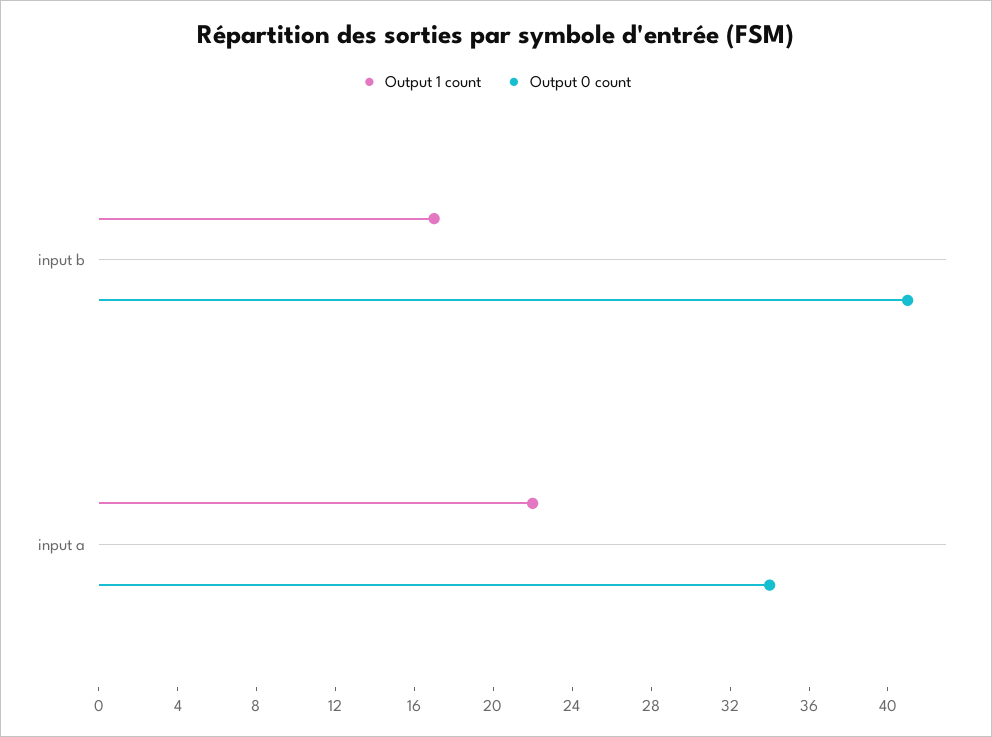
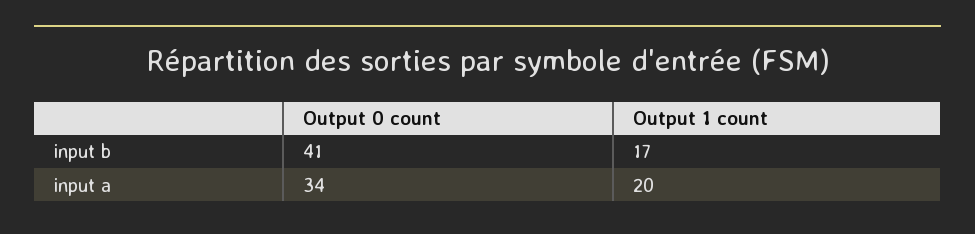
  {
    "Output 1 count": {
      "input b": 17,
-     "input a": 22
+     "input a": 20
    },
    "Output 0 count": {
      "input b": 41,
      "input a": 34
    }
  }

